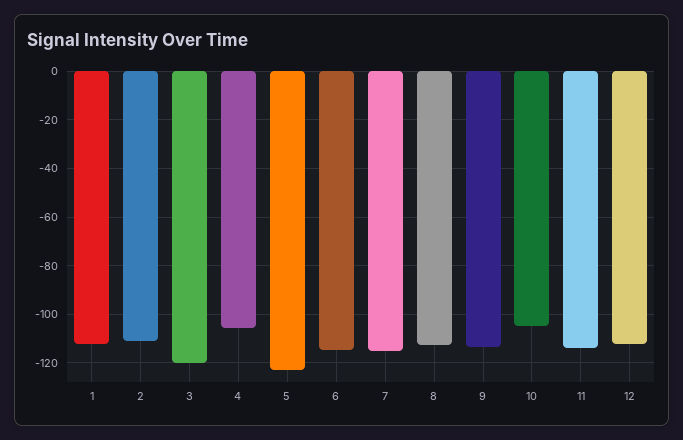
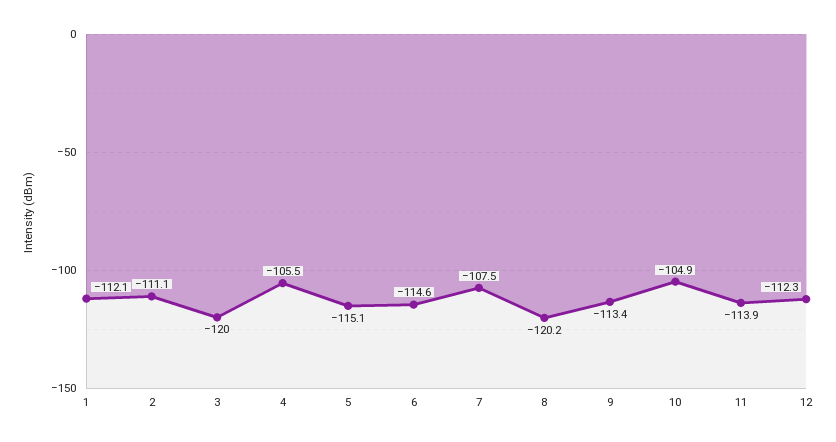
  {
    "1": -112.1,
    "2": -111.1,
    "3": -120,
    "4": -105.5,
-   "5": -122.5,
+   "5": -115.1,
    "6": -114.6,
-   "7": -115,
+   "7": -107.5,
-   "8": -112.5,
+   "8": -120.2,
    "9": -113.4,
    "10": -104.9,
    "11": -113.9,
    "12": -112.3
  }

